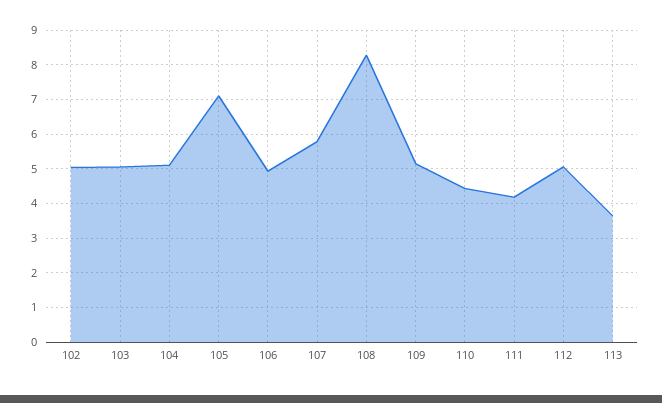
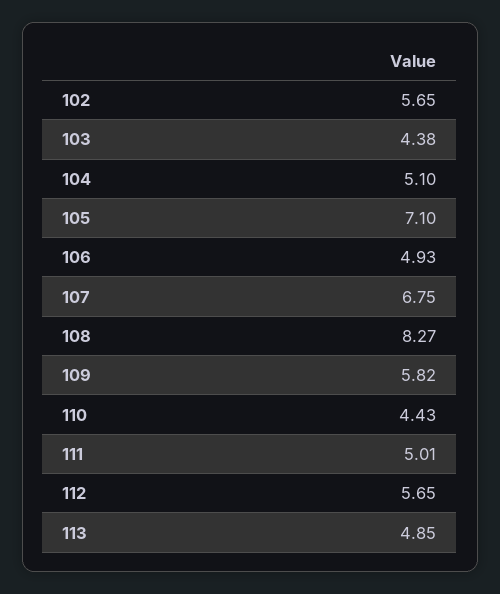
  {
-   "102": 5,
+   "102": 5.65,
-   "103": 5,
+   "103": 4.38,
    "104": 5.1,
    "105": 7.1,
    "106": 4.93,
-   "107": 5.8,
+   "107": 6.75,
    "108": 8.27,
-   "109": 5.2,
+   "109": 5.82,
    "110": 4.43,
-   "111": 4.2,
+   "111": 5.01,
-   "112": 5,
+   "112": 5.65,
-   "113": 3.6
+   "113": 4.85
  }

